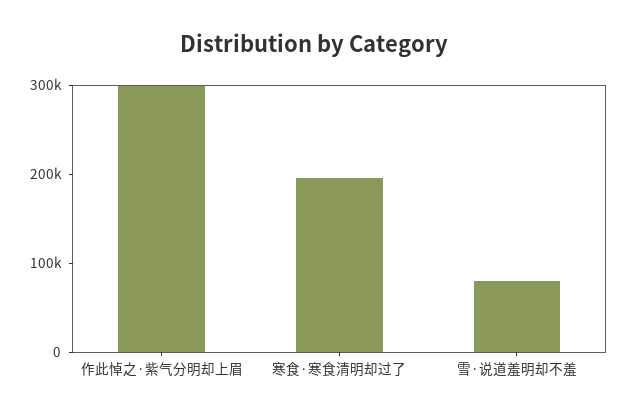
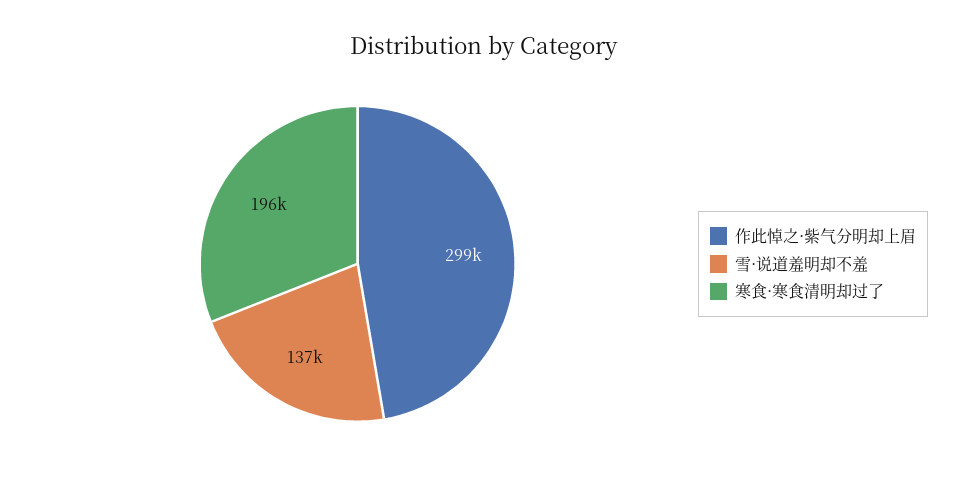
  {
    "作此悼之·紫气分明却上眉": 299000,
    "寒食·寒食清明却过了": 196000,
-   "雪·说道羞明却不羞": 80000
+   "雪·说道羞明却不羞": 137000
  }

